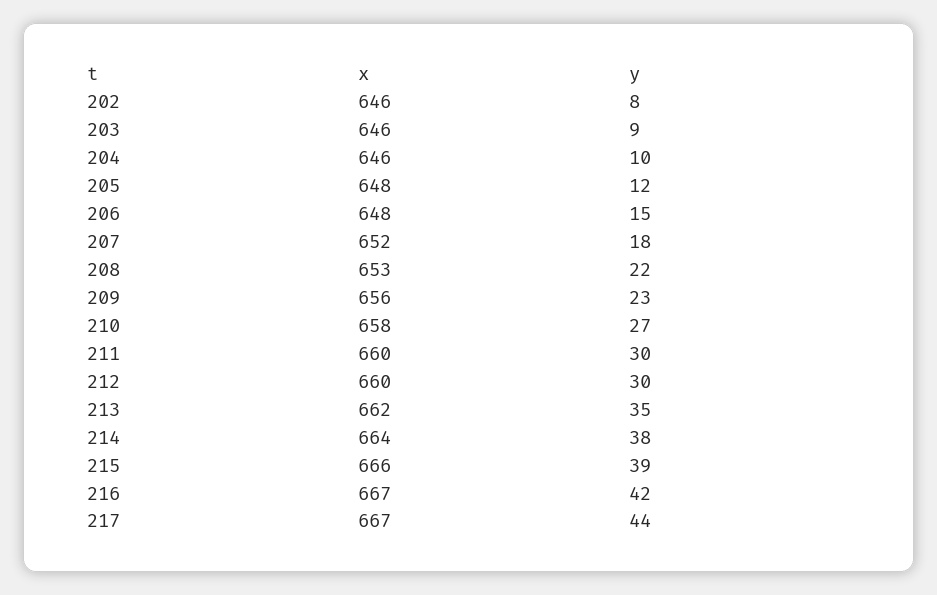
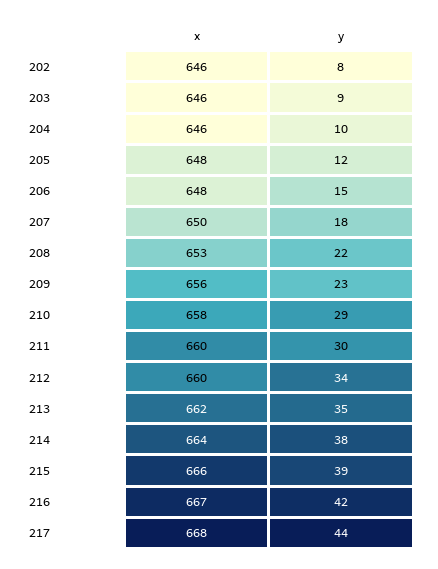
  {
    "x": {
      "202": 646,
      "203": 646,
      "204": 646,
      "205": 648,
      "206": 648,
-     "207": 652,
+     "207": 650,
      "208": 653,
      "209": 656,
      "210": 658,
      "211": 660,
      "212": 660,
      "213": 662,
      "214": 664,
      "215": 666,
      "216": 667,
-     "217": 667
+     "217": 668
    },
    "y": {
      "202": 8,
      "203": 9,
      "204": 10,
      "205": 12,
      "206": 15,
      "207": 18,
      "208": 22,
      "209": 23,
-     "210": 27,
+     "210": 29,
      "211": 30,
-     "212": 30,
+     "212": 34,
      "213": 35,
      "214": 38,
      "215": 39,
      "216": 42,
      "217": 44
    }
  }

